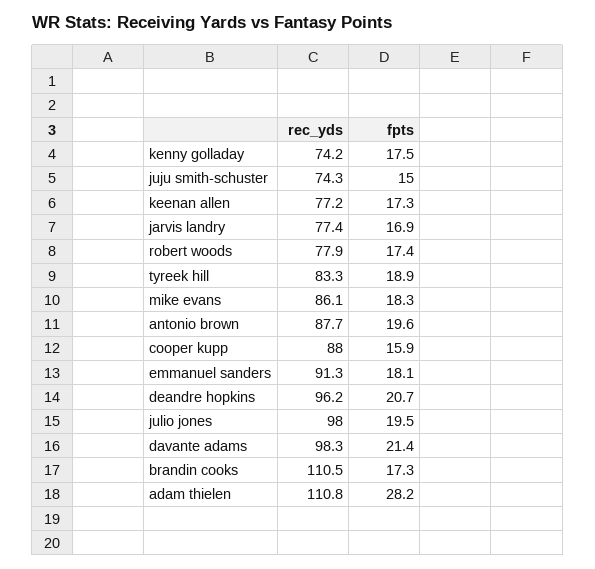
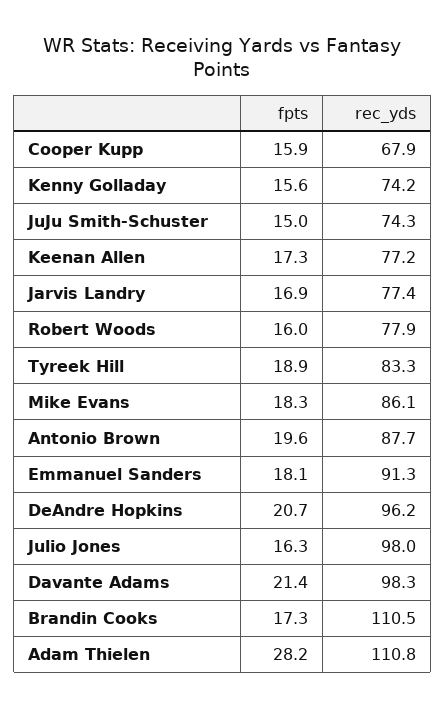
  {
    "rec_yds": {
      "kenny golladay": 74.2,
      "juju smith-schuster": 74.3,
      "keenan allen": 77.2,
      "jarvis landry": 77.4,
      "robert woods": 77.9,
      "tyreek hill": 83.3,
      "mike evans": 86.1,
      "antonio brown": 87.7,
-     "cooper kupp": 88,
+     "cooper kupp": 67.9,
      "emmanuel sanders": 91.3,
      "deandre hopkins": 96.2,
      "julio jones": 98,
      "davante adams": 98.3,
      "brandin cooks": 110.5,
      "adam thielen": 110.8
    },
    "fpts": {
-     "kenny golladay": 17.5,
+     "kenny golladay": 15.6,
      "juju smith-schuster": 15,
      "keenan allen": 17.3,
      "jarvis landry": 16.9,
-     "robert woods": 17.4,
+     "robert woods": 16,
      "tyreek hill": 18.9,
      "mike evans": 18.3,
      "antonio brown": 19.6,
      "cooper kupp": 15.9,
      "emmanuel sanders": 18.1,
      "deandre hopkins": 20.7,
-     "julio jones": 19.5,
+     "julio jones": 16.3,
      "davante adams": 21.4,
      "brandin cooks": 17.3,
      "adam thielen": 28.2
    }
  }

